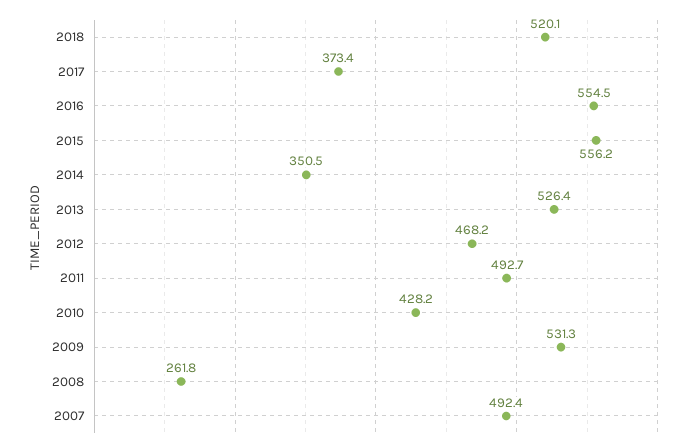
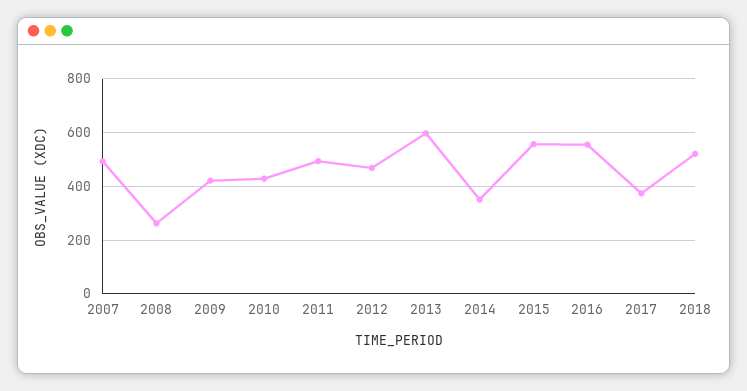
  {
    "2018": 520.1,
    "2017": 373.4,
    "2016": 554.5,
    "2015": 556.2,
    "2014": 350.5,
-   "2013": 526.4,
+   "2013": 600,
    "2012": 468.2,
    "2011": 492.7,
    "2010": 428.2,
-   "2009": 531.3,
+   "2009": 425,
    "2008": 261.8,
    "2007": 492.4
  }

